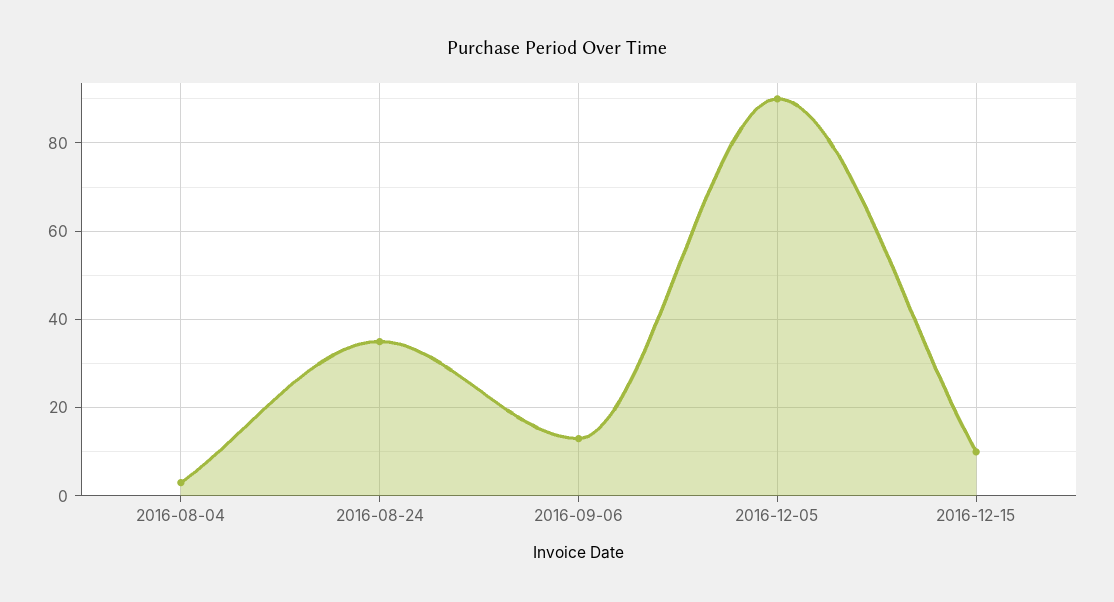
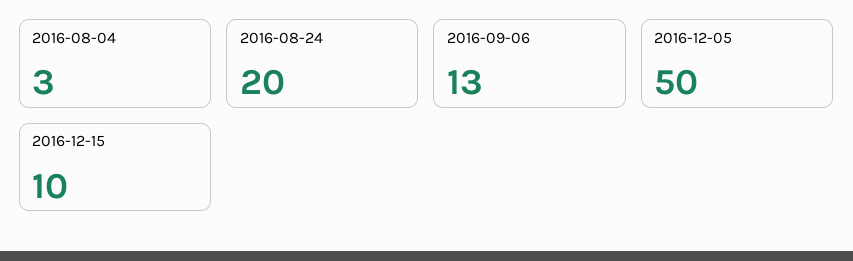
  {
    "2016-08-04": 3,
-   "2016-08-24": 35,
+   "2016-08-24": 20,
    "2016-09-06": 13,
-   "2016-12-05": 90,
+   "2016-12-05": 50,
    "2016-12-15": 10
  }

